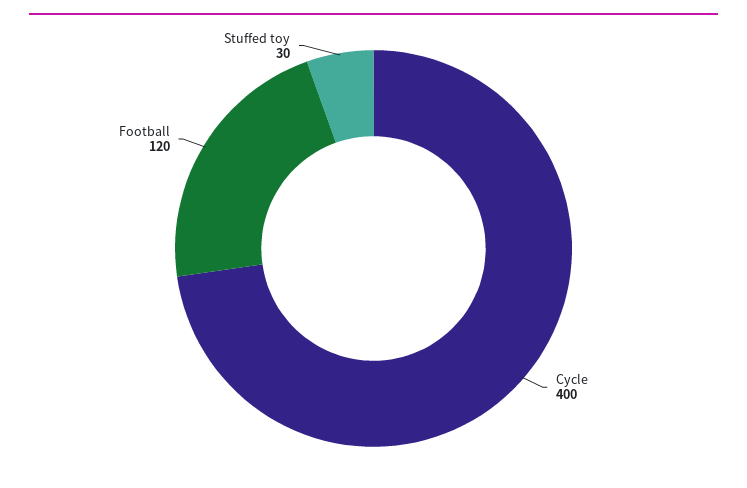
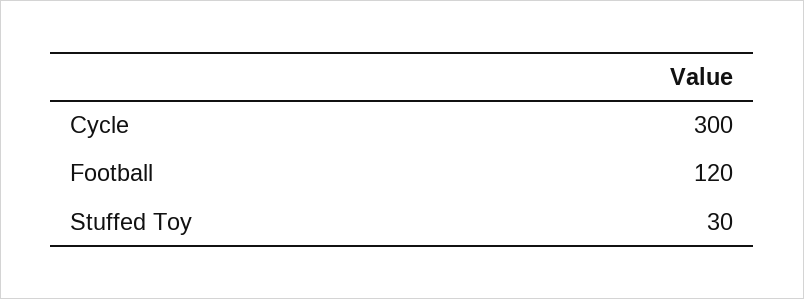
  {
-   "Cycle": 400,
+   "Cycle": 300,
    "Football": 120,
    "Stuffed toy": 30
  }

